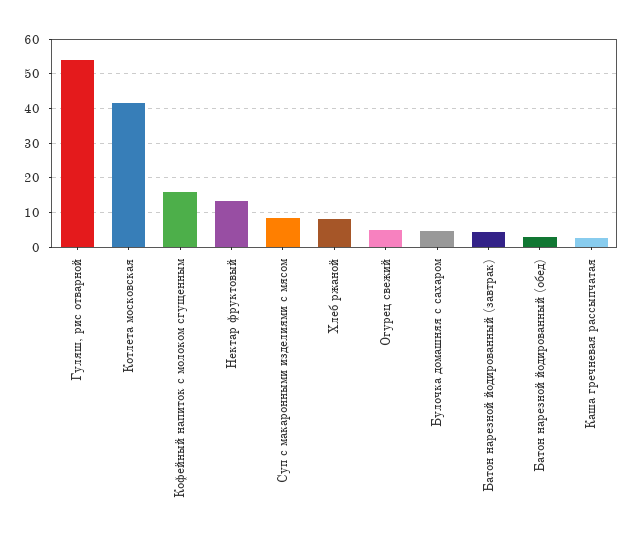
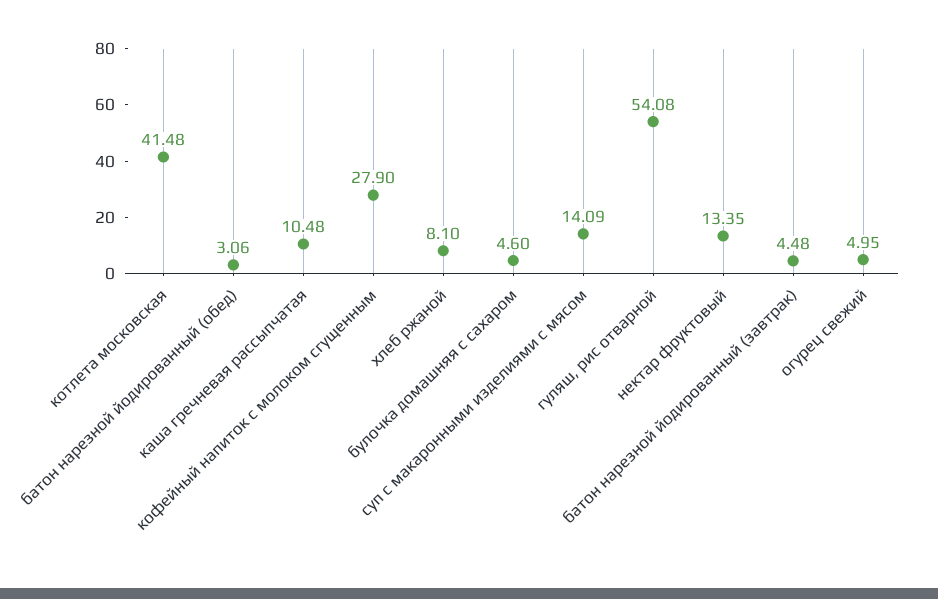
  {
    "Гуляш, рис отварной": 54.08,
    "Котлета московская": 41.48,
-   "Кофейный напиток с молоком сгущенным": 16,
+   "Кофейный напиток с молоком сгущенным": 27.9,
    "Нектар фруктовый": 13.35,
-   "Суп с макаронными изделиями с мясом": 8,
+   "Суп с макаронными изделиями с мясом": 14.09,
    "Хлеб ржаной": 8.1,
    "Огурец свежий": 4.95,
    "Булочка домашняя с сахаром": 4.6,
    "Батон нарезной йодированный (завтрак)": 4.48,
    "Батон нарезной йодированный (обед)": 3.06,
-   "Каша гречневая рассыпчатая": 2
+   "Каша гречневая рассыпчатая": 10.48
  }

